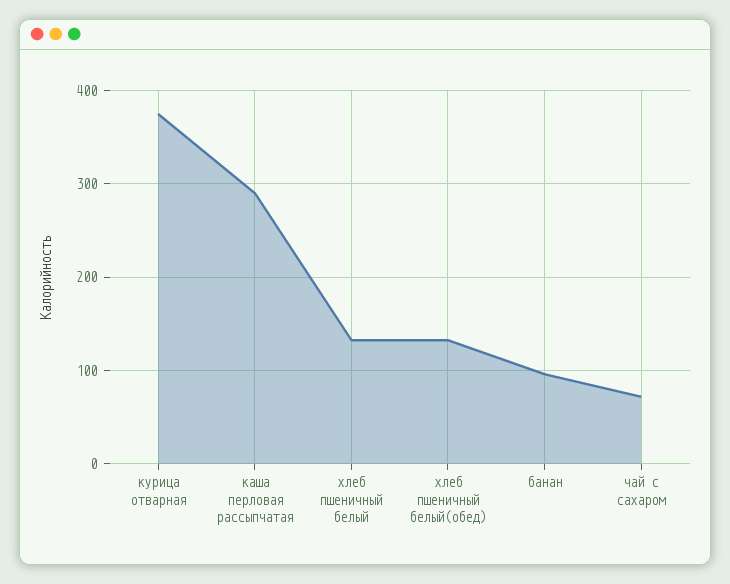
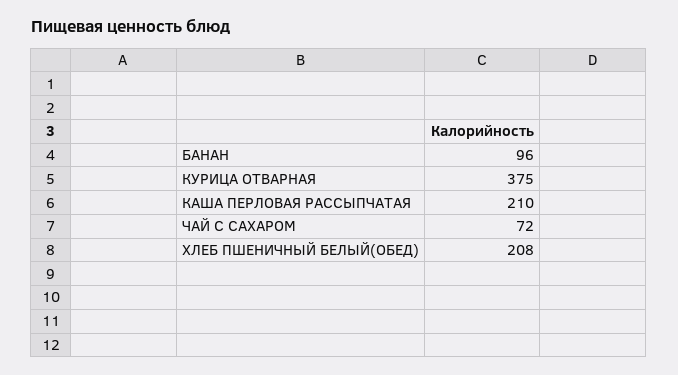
  {
    "курица отварная": 375,
-   "каша перловая рассыпчатая": 290,
+   "каша перловая рассыпчатая": 210,
-   "хлеб пшеничный белый": 130,
-   "хлеб пшеничный белый(обед)": 130,
+   "хлеб пшеничный белый(обед)": 208,
    "банан": 96,
    "чай с сахаром": 72
  }

